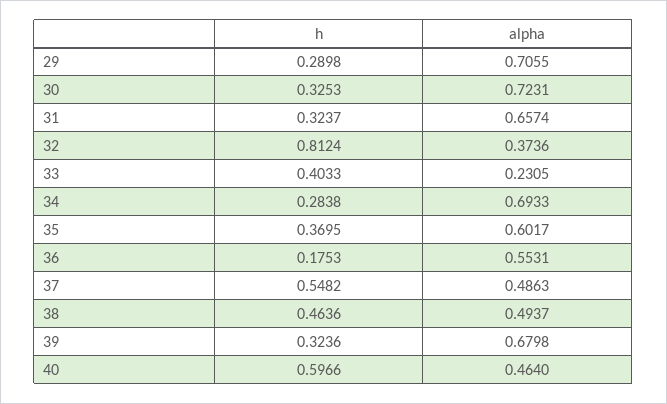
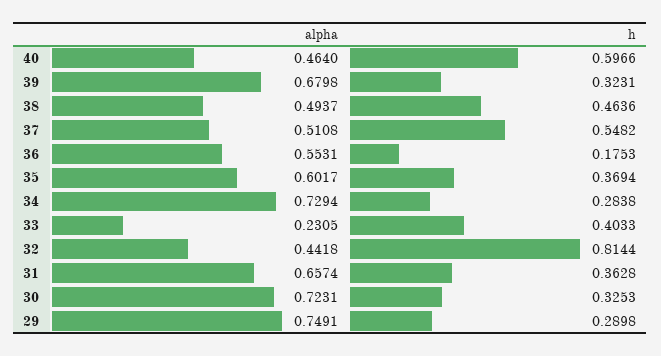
  {
    "h": {
      "29": 0.2898,
      "30": 0.3253,
-     "31": 0.3237,
+     "31": 0.3628,
-     "32": 0.8124,
+     "32": 0.8144,
      "33": 0.4033,
      "34": 0.2838,
-     "35": 0.3695,
+     "35": 0.3694,
      "36": 0.1753,
      "37": 0.5482,
      "38": 0.4636,
-     "39": 0.3236,
+     "39": 0.3231,
      "40": 0.5966
    },
    "alpha": {
-     "29": 0.7055,
+     "29": 0.7491,
      "30": 0.7231,
      "31": 0.6574,
-     "32": 0.3736,
+     "32": 0.4418,
      "33": 0.2305,
-     "34": 0.6933,
+     "34": 0.7294,
      "35": 0.6017,
      "36": 0.5531,
-     "37": 0.4863,
+     "37": 0.5108,
      "38": 0.4937,
      "39": 0.6798,
      "40": 0.464
    }
  }

